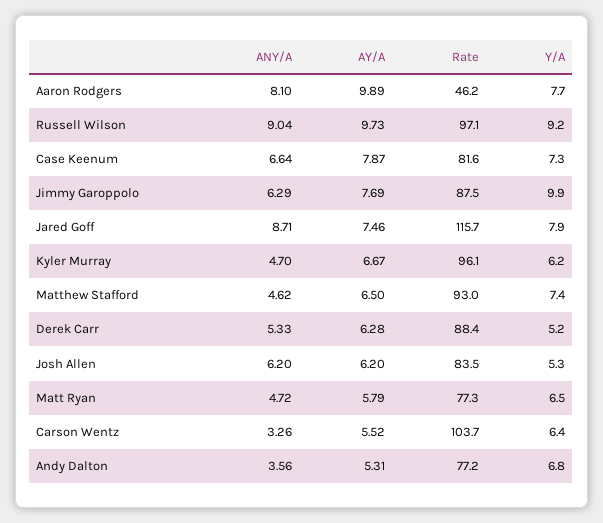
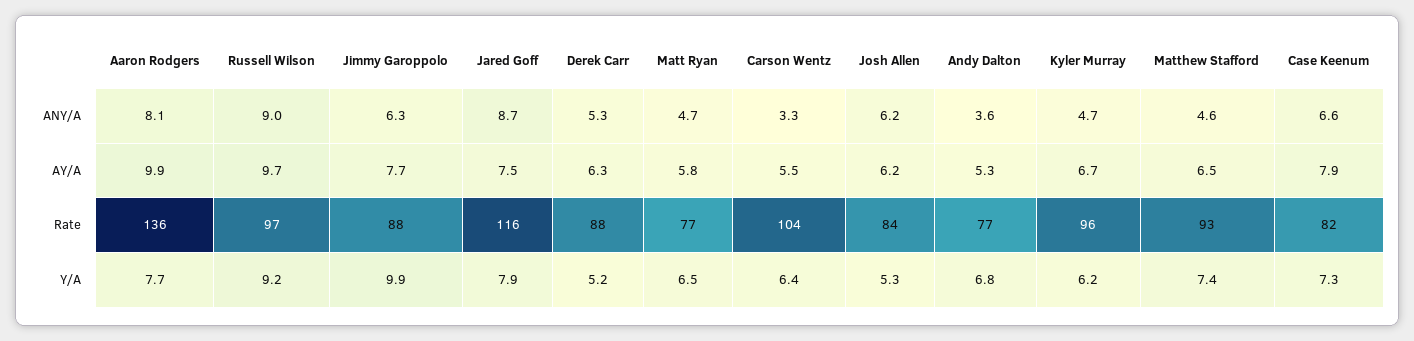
  {
    "ANY/A": {
      "Aaron Rodgers": 8.1,
      "Russell Wilson": 9.04,
      "Case Keenum": 6.64,
      "Jimmy Garoppolo": 6.29,
      "Jared Goff": 8.71,
      "Kyler Murray": 4.7,
      "Matthew Stafford": 4.62,
      "Derek Carr": 5.33,
      "Josh Allen": 6.2,
      "Matt Ryan": 4.72,
      "Carson Wentz": 3.26,
      "Andy Dalton": 3.56
    },
    "AY/A": {
      "Aaron Rodgers": 9.89,
      "Russell Wilson": 9.73,
      "Case Keenum": 7.87,
      "Jimmy Garoppolo": 7.69,
      "Jared Goff": 7.46,
      "Kyler Murray": 6.67,
      "Matthew Stafford": 6.5,
      "Derek Carr": 6.28,
      "Josh Allen": 6.2,
      "Matt Ryan": 5.79,
      "Carson Wentz": 5.52,
      "Andy Dalton": 5.31
    },
    "Rate": {
-     "Aaron Rodgers": 46.2,
+     "Aaron Rodgers": 136,
      "Russell Wilson": 97.1,
      "Case Keenum": 81.6,
      "Jimmy Garoppolo": 87.5,
      "Jared Goff": 115.7,
      "Kyler Murray": 96.1,
      "Matthew Stafford": 93,
      "Derek Carr": 88.4,
      "Josh Allen": 83.5,
      "Matt Ryan": 77.3,
      "Carson Wentz": 103.7,
      "Andy Dalton": 77.2
    },
    "Y/A": {
      "Aaron Rodgers": 7.7,
      "Russell Wilson": 9.2,
      "Case Keenum": 7.3,
      "Jimmy Garoppolo": 9.9,
      "Jared Goff": 7.9,
      "Kyler Murray": 6.2,
      "Matthew Stafford": 7.4,
      "Derek Carr": 5.2,
      "Josh Allen": 5.3,
      "Matt Ryan": 6.5,
      "Carson Wentz": 6.4,
      "Andy Dalton": 6.8
    }
  }

